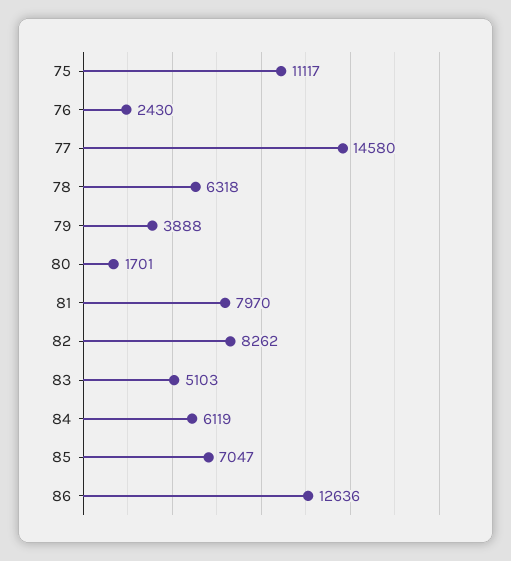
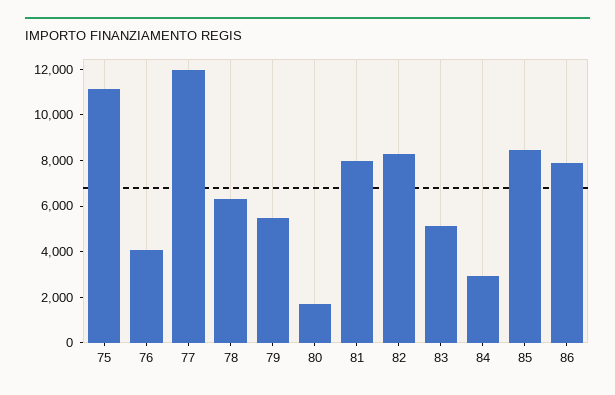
  {
    "75": 11117,
-   "76": 2430,
+   "76": 4000,
-   "77": 14580,
+   "77": 12000,
    "78": 6318,
-   "79": 3888,
+   "79": 5500,
    "80": 1701,
    "81": 7970,
    "82": 8262,
    "83": 5103,
-   "84": 6119,
+   "84": 3000,
-   "85": 7047,
+   "85": 8500,
-   "86": 12636
+   "86": 8000
  }

